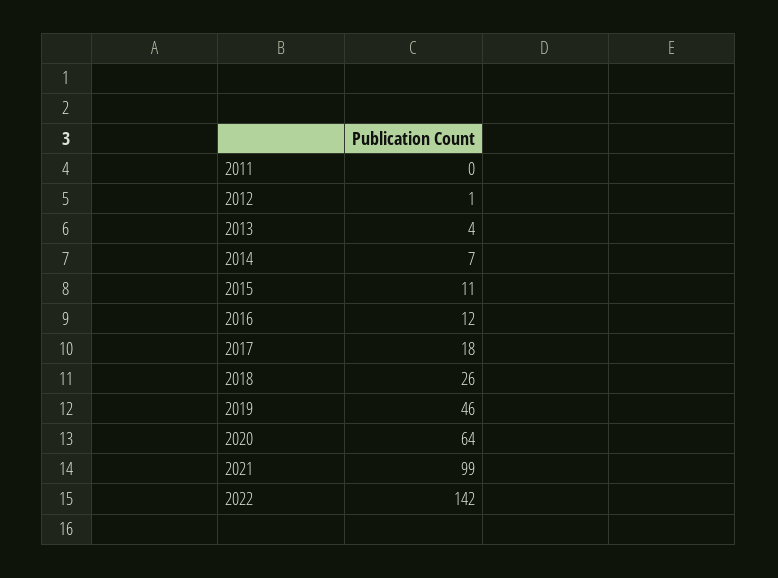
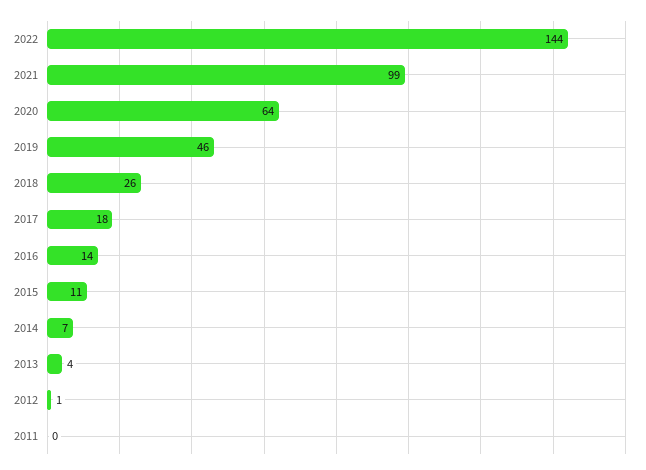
  {
    "2011": 0,
    "2012": 1,
    "2013": 4,
    "2014": 7,
    "2015": 11,
-   "2016": 12,
+   "2016": 14,
    "2017": 18,
    "2018": 26,
    "2019": 46,
    "2020": 64,
    "2021": 99,
-   "2022": 142
+   "2022": 144
  }

